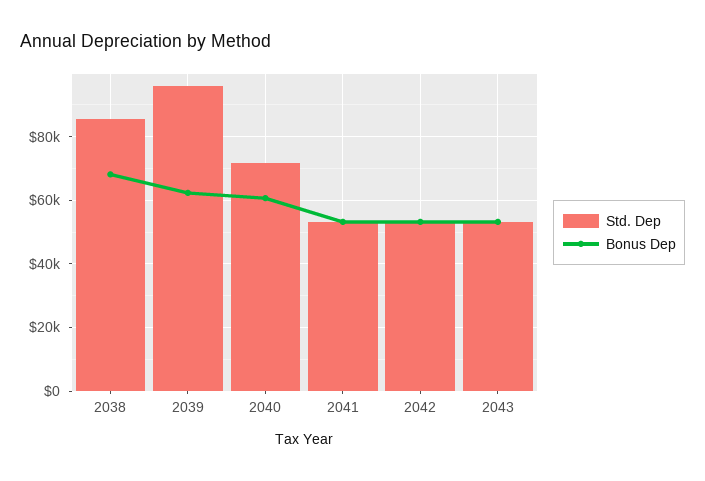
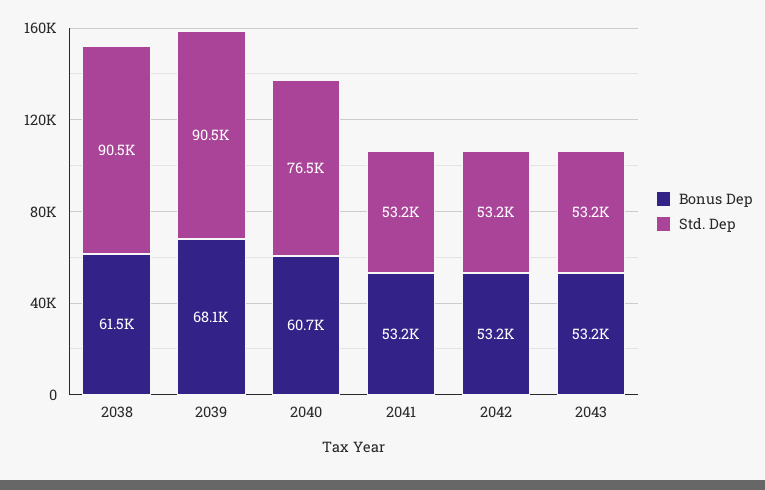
  {
    "Std. Dep": {
-     "2038": 86000,
+     "2038": 90500,
-     "2039": 96000,
+     "2039": 90500,
-     "2040": 72000,
+     "2040": 76500,
      "2041": 53200,
      "2042": 53200,
      "2043": 53200
    },
    "Bonus Dep": {
-     "2038": 68000,
+     "2038": 61500,
-     "2039": 62000,
+     "2039": 68100,
      "2040": 60700,
      "2041": 53200,
      "2042": 53200,
      "2043": 53200
    }
  }

